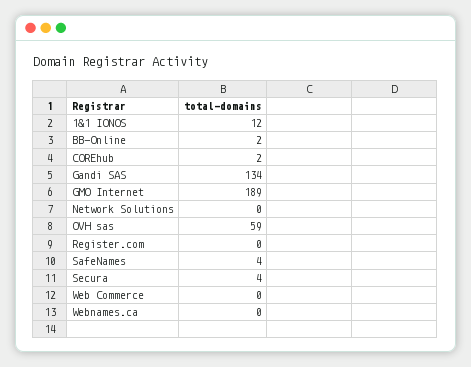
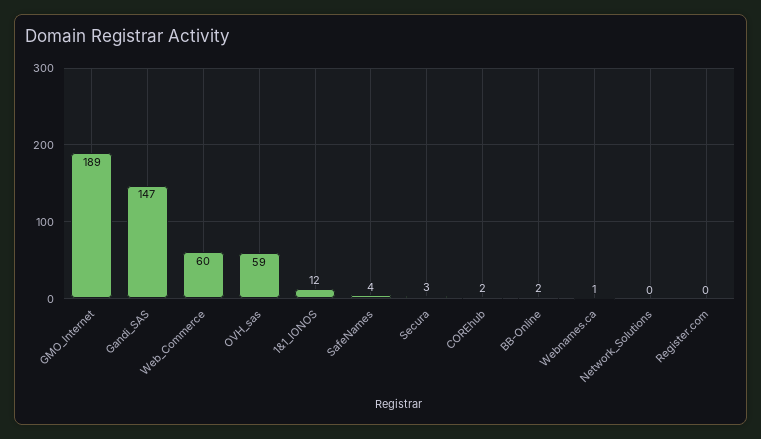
  {
    "1&1 IONOS": 12,
    "BB-Online": 2,
    "COREhub": 2,
-   "Gandi SAS": 134,
+   "Gandi SAS": 147,
    "GMO Internet": 189,
    "Network Solutions": 0,
    "OVH sas": 59,
    "Register.com": 0,
    "SafeNames": 4,
-   "Secura": 4,
+   "Secura": 3,
-   "Web Commerce": 0,
+   "Web Commerce": 60,
-   "Webnames.ca": 0
+   "Webnames.ca": 1
  }

